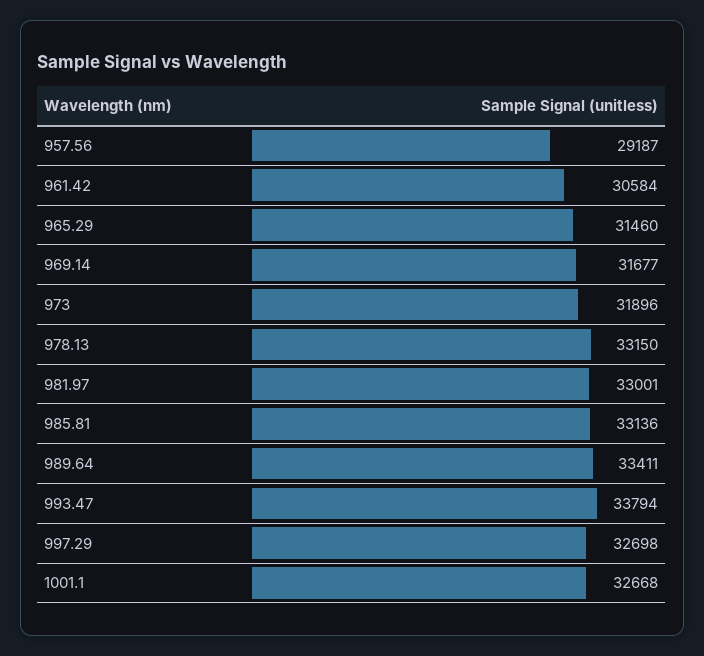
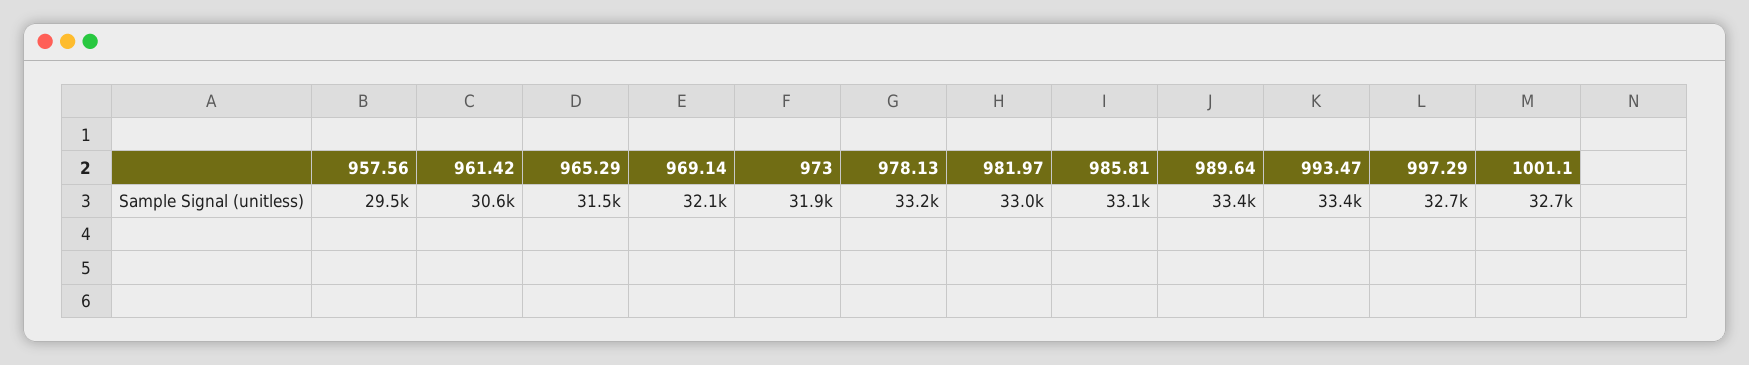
  {
-   "957.56": 29187,
+   "957.56": 29500,
    "961.42": 30584,
    "965.29": 31460,
-   "969.14": 31677,
+   "969.14": 32100,
    "973": 31896,
    "978.13": 33150,
    "981.97": 33001,
    "985.81": 33136,
    "989.64": 33411,
-   "993.47": 33794,
+   "993.47": 33400,
    "997.29": 32698,
    "1001.1": 32668
  }

